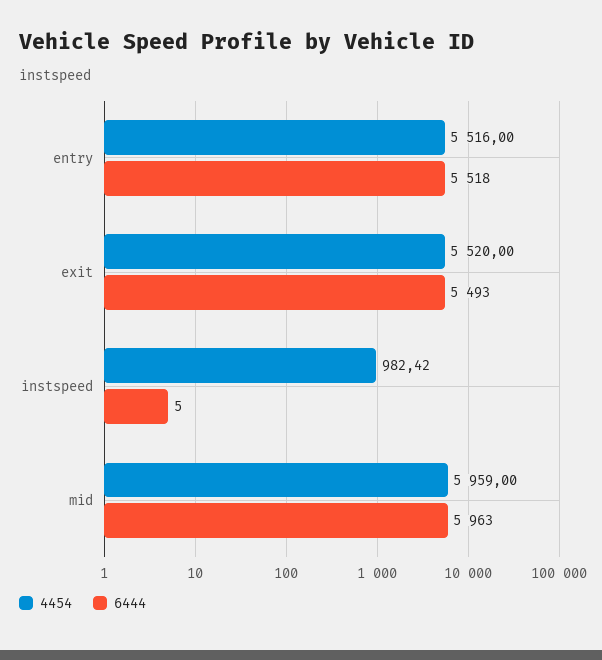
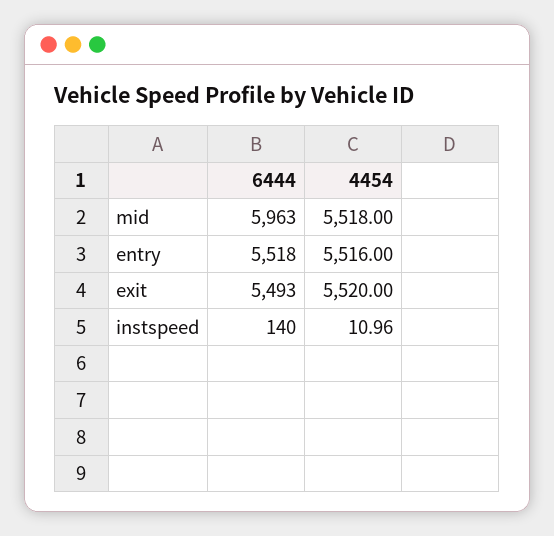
  {
    "4454": {
      "entry": 5516,
      "exit": 5520,
-     "instspeed": 982.42,
+     "instspeed": 10.96,
-     "mid": 5959
+     "mid": 5518
    },
    "6444": {
      "entry": 5518,
      "exit": 5493,
-     "instspeed": 5,
+     "instspeed": 140,
      "mid": 5963
    }
  }

